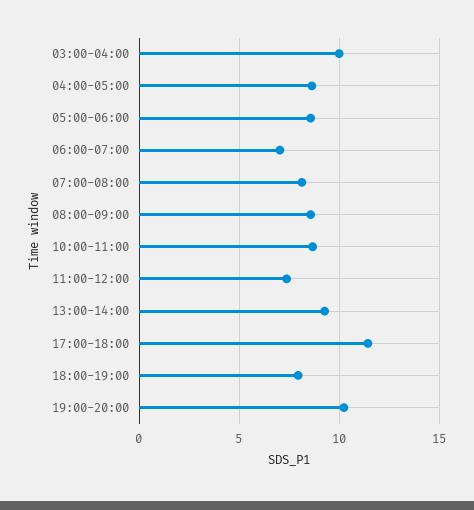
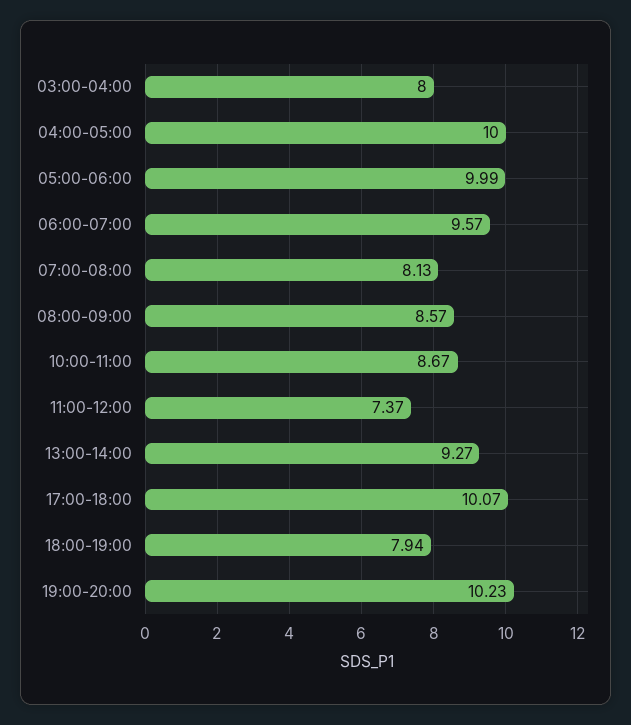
  {
-   "03:00-04:00": 10,
+   "03:00-04:00": 8,
-   "04:00-05:00": 8.5,
+   "04:00-05:00": 10,
-   "05:00-06:00": 8.5,
+   "05:00-06:00": 9.99,
-   "06:00-07:00": 7,
+   "06:00-07:00": 9.57,
    "07:00-08:00": 8.13,
    "08:00-09:00": 8.57,
    "10:00-11:00": 8.67,
    "11:00-12:00": 7.37,
    "13:00-14:00": 9.27,
-   "17:00-18:00": 11.5,
+   "17:00-18:00": 10.07,
    "18:00-19:00": 7.94,
    "19:00-20:00": 10.23
  }

